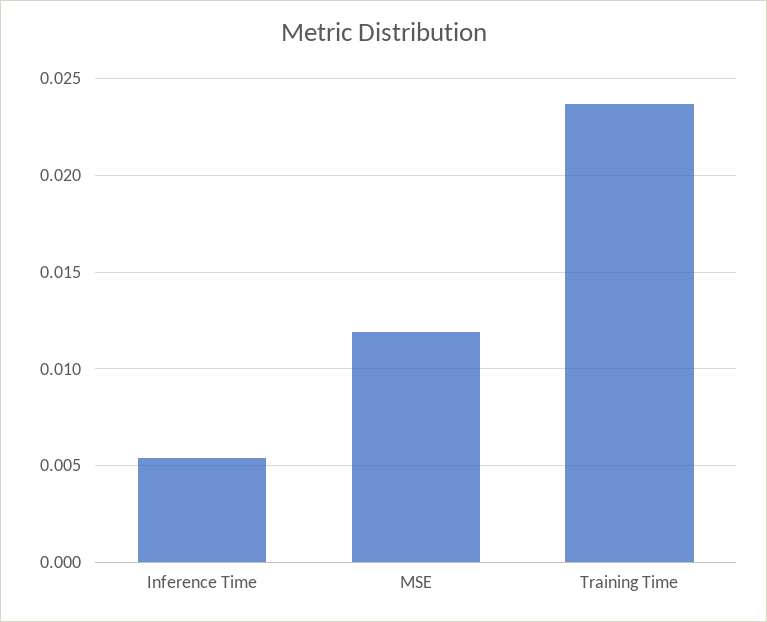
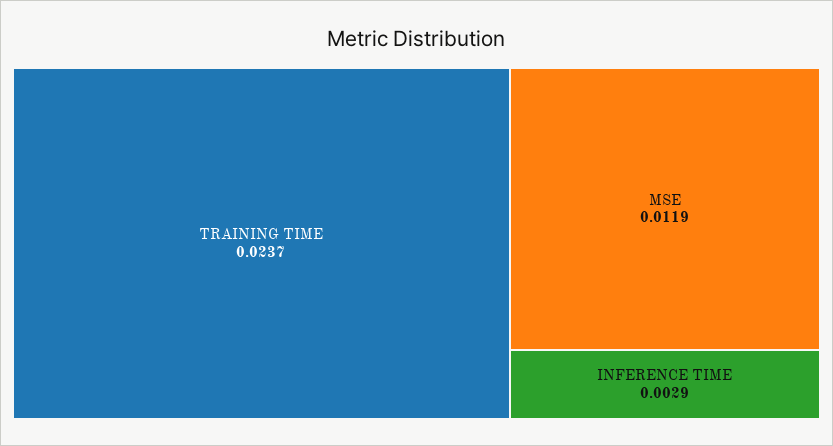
  {
-   "Inference Time": 0.0055,
+   "Inference Time": 0.0029,
    "MSE": 0.0119,
    "Training Time": 0.0237
  }

